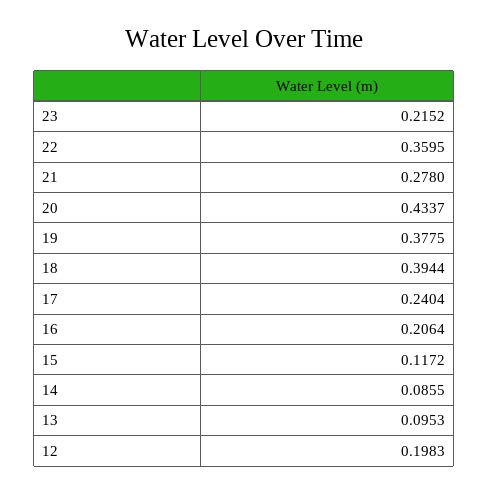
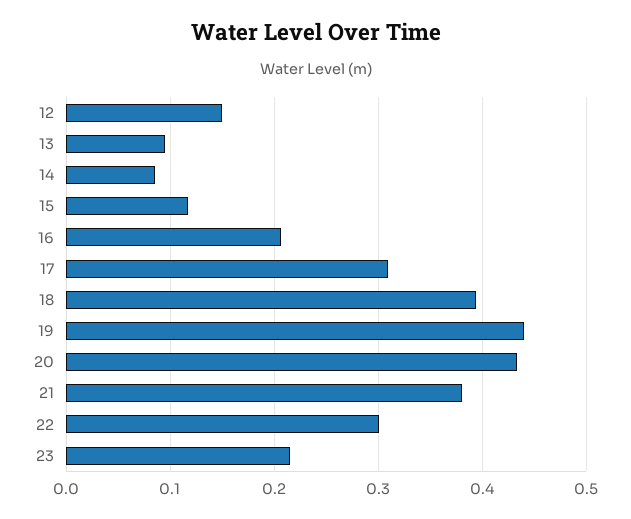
  {
    "23": 0.2152,
-   "22": 0.3595,
+   "22": 0.3,
-   "21": 0.278,
+   "21": 0.38,
    "20": 0.4337,
-   "19": 0.3775,
+   "19": 0.44,
    "18": 0.3944,
-   "17": 0.2404,
+   "17": 0.31,
    "16": 0.2064,
    "15": 0.1172,
    "14": 0.0855,
    "13": 0.0953,
-   "12": 0.1983
+   "12": 0.15
  }

